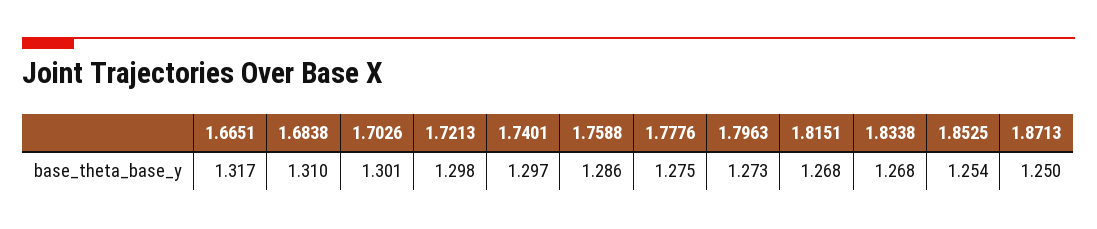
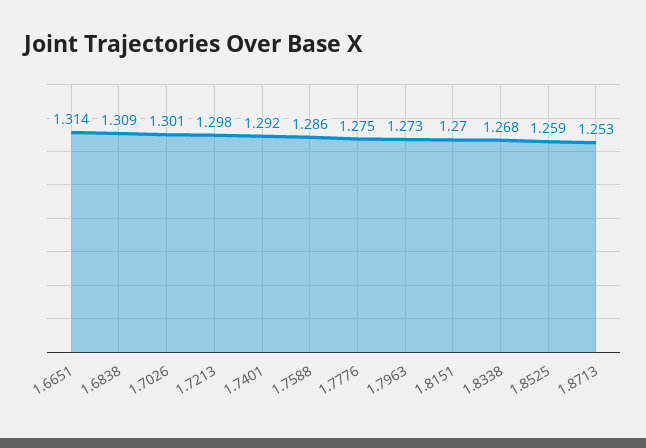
  {
-   "1.6651": 1.317,
+   "1.6651": 1.314,
-   "1.6838": 1.31,
+   "1.6838": 1.309,
    "1.7026": 1.301,
    "1.7213": 1.298,
-   "1.7401": 1.297,
+   "1.7401": 1.292,
    "1.7588": 1.286,
    "1.7776": 1.275,
    "1.7963": 1.273,
-   "1.8151": 1.268,
+   "1.8151": 1.27,
    "1.8338": 1.268,
-   "1.8525": 1.254,
+   "1.8525": 1.259,
-   "1.8713": 1.25
+   "1.8713": 1.253
  }

